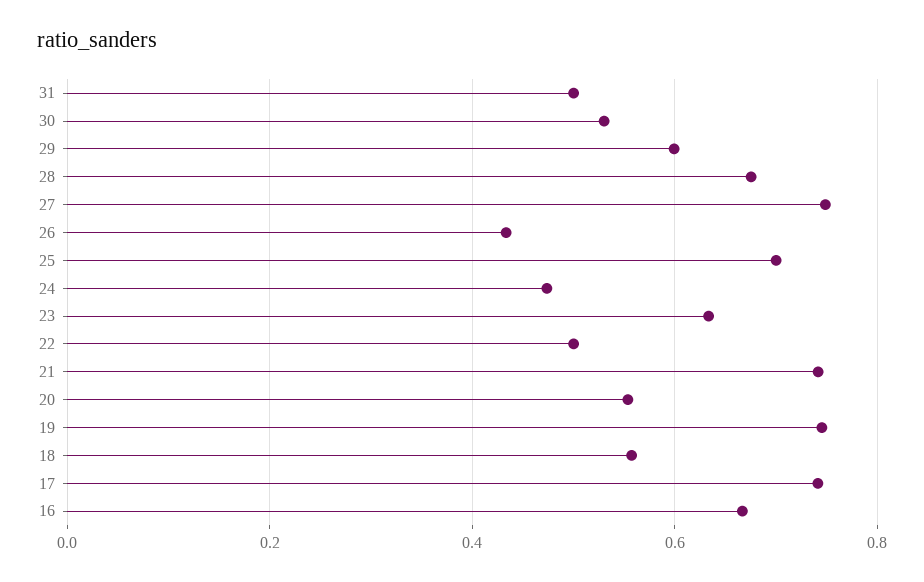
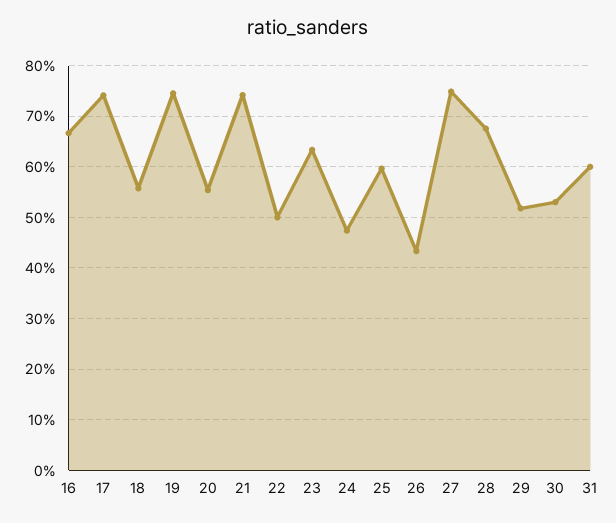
  {
-   "31": 0.5,
+   "31": 0.6,
    "30": 0.54,
-   "29": 0.6,
+   "29": 0.52,
    "28": 0.68,
    "27": 0.74,
    "26": 0.44,
-   "25": 0.7,
+   "25": 0.6,
    "24": 0.48,
    "23": 0.64,
    "22": 0.5,
    "21": 0.74,
    "20": 0.56,
    "19": 0.74,
    "18": 0.56,
    "17": 0.74,
    "16": 0.66
  }

